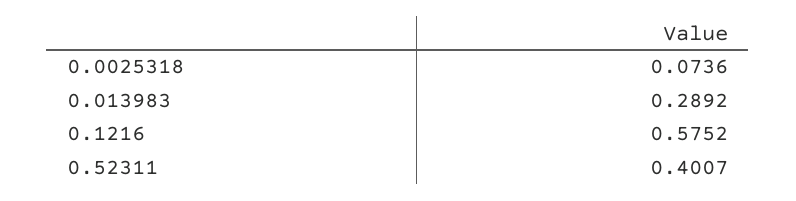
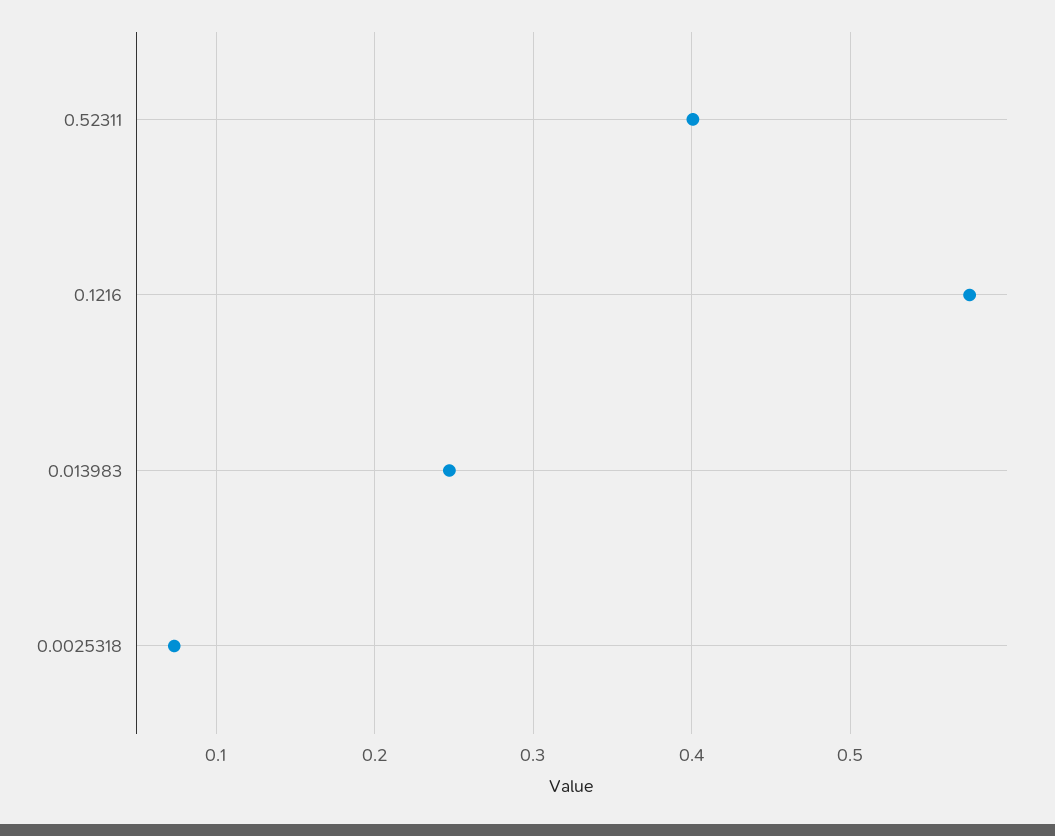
  {
    "0.0025318": 0.0736,
-   "0.013983": 0.2892,
+   "0.013983": 0.25,
    "0.1216": 0.5752,
    "0.52311": 0.4007
  }

